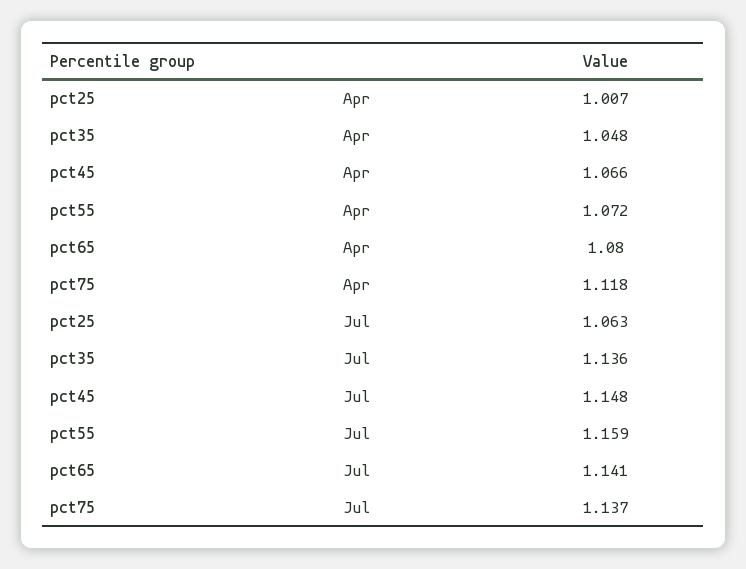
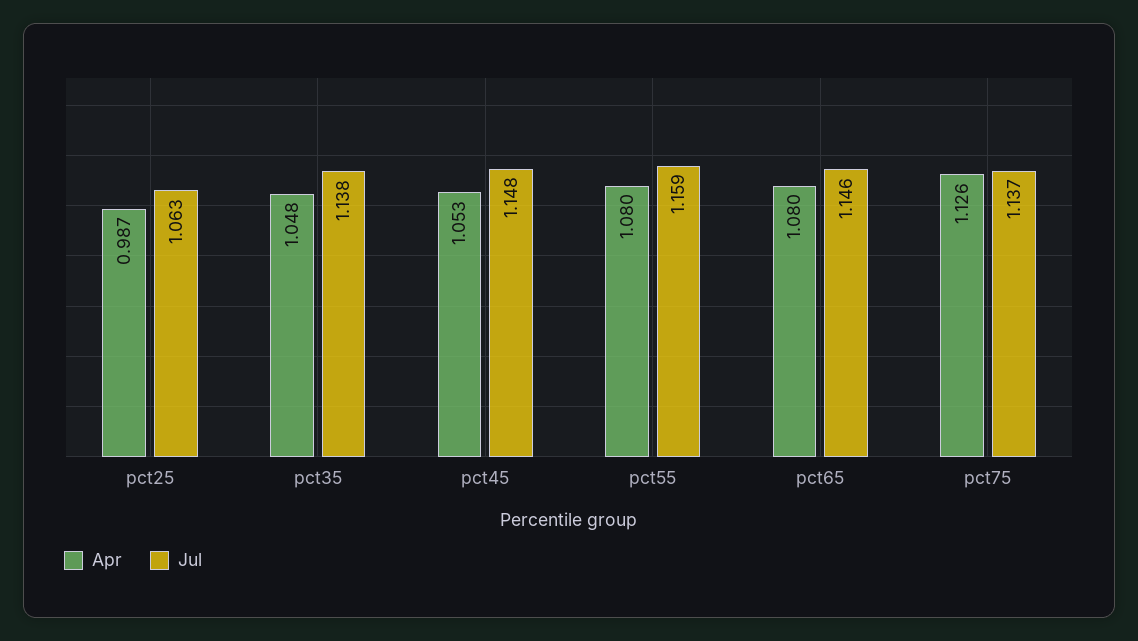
  {
    "Apr": {
-     "pct25": 1.007,
+     "pct25": 0.987,
      "pct35": 1.048,
-     "pct45": 1.066,
+     "pct45": 1.053,
-     "pct55": 1.072,
+     "pct55": 1.08,
      "pct65": 1.08,
-     "pct75": 1.118
+     "pct75": 1.126
    },
    "Jul": {
      "pct25": 1.063,
-     "pct35": 1.136,
+     "pct35": 1.138,
      "pct45": 1.148,
      "pct55": 1.159,
-     "pct65": 1.141,
+     "pct65": 1.146,
      "pct75": 1.137
    }
  }

